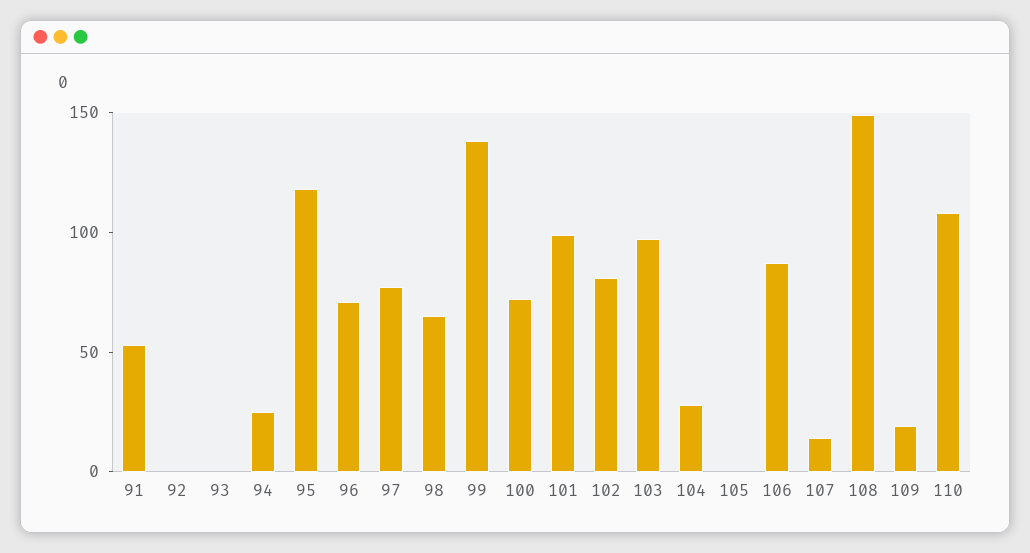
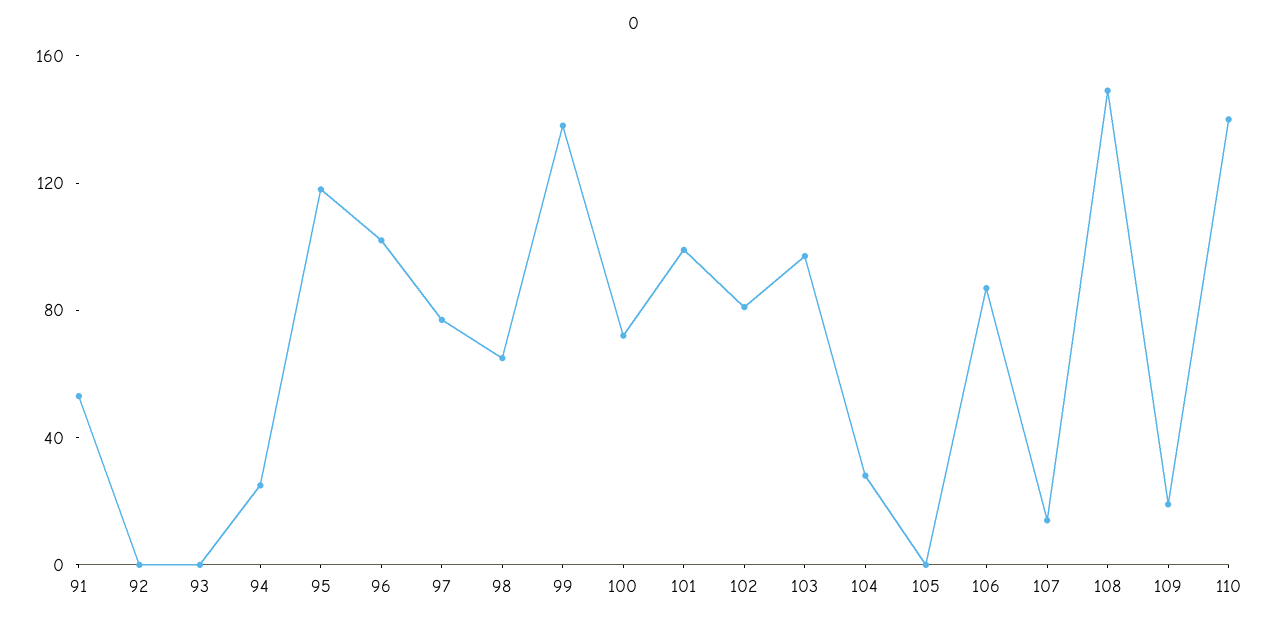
  {
    "91": 50,
    "92": 0,
    "93": 0,
    "94": 30,
    "95": 120,
-   "96": 70,
+   "96": 100,
    "97": 80,
    "98": 70,
    "99": 140,
    "100": 70,
    "101": 100,
    "102": 80,
    "103": 100,
    "104": 30,
    "105": 0,
    "106": 90,
    "107": 10,
    "108": 150,
    "109": 20,
-   "110": 110
+   "110": 140
  }

